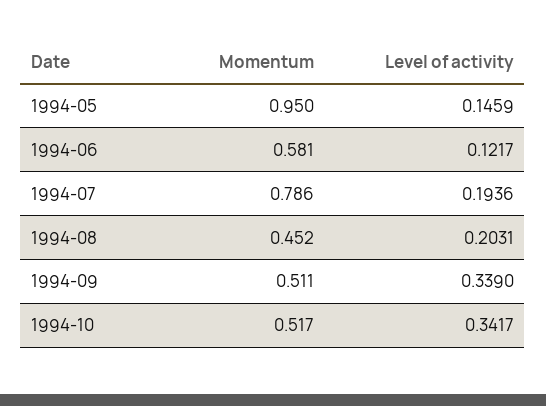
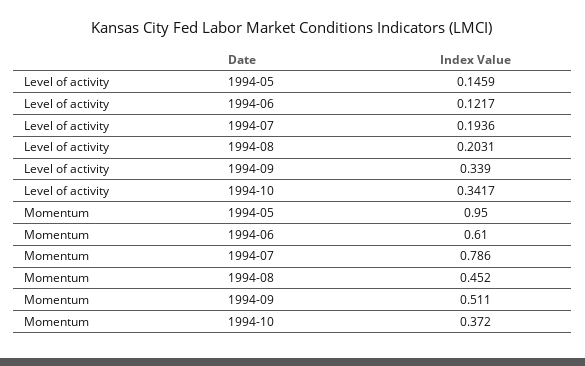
  {
    "Momentum": {
      "1994-05": 0.95,
-     "1994-06": 0.581,
+     "1994-06": 0.61,
      "1994-07": 0.786,
      "1994-08": 0.452,
      "1994-09": 0.511,
-     "1994-10": 0.517
+     "1994-10": 0.372
    },
    "Level of activity": {
      "1994-05": 0.1459,
      "1994-06": 0.1217,
      "1994-07": 0.1936,
      "1994-08": 0.2031,
      "1994-09": 0.339,
      "1994-10": 0.3417
    }
  }

